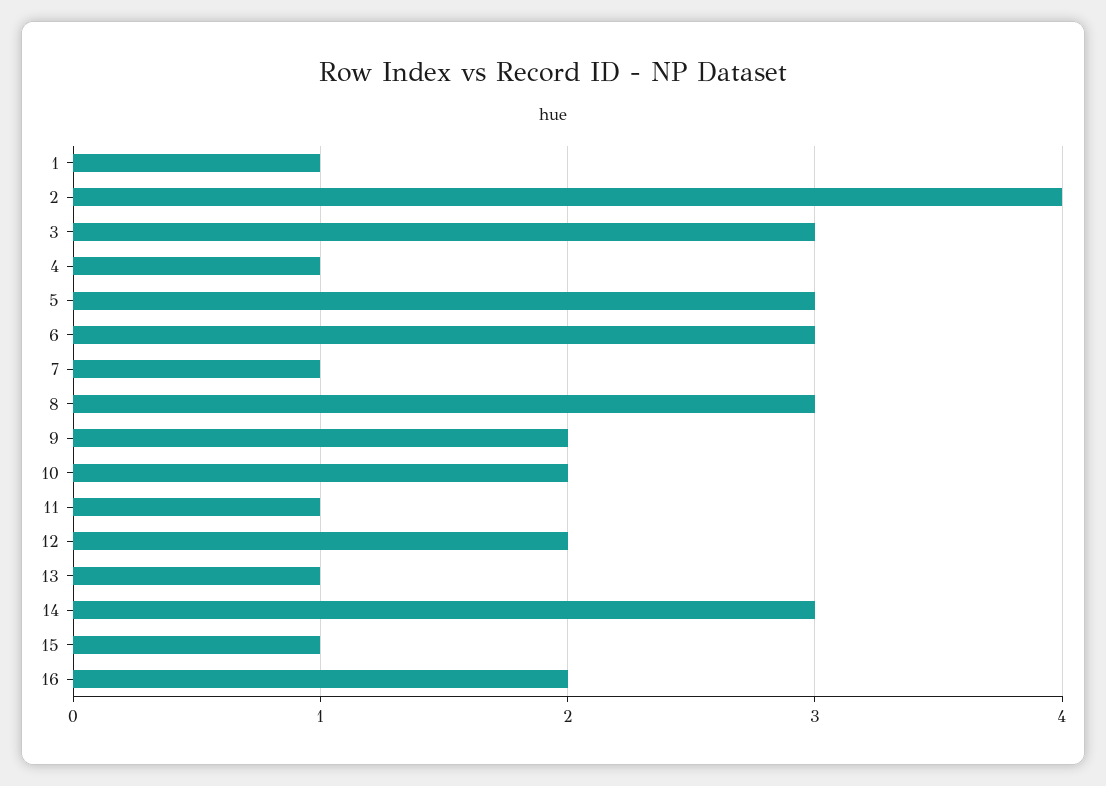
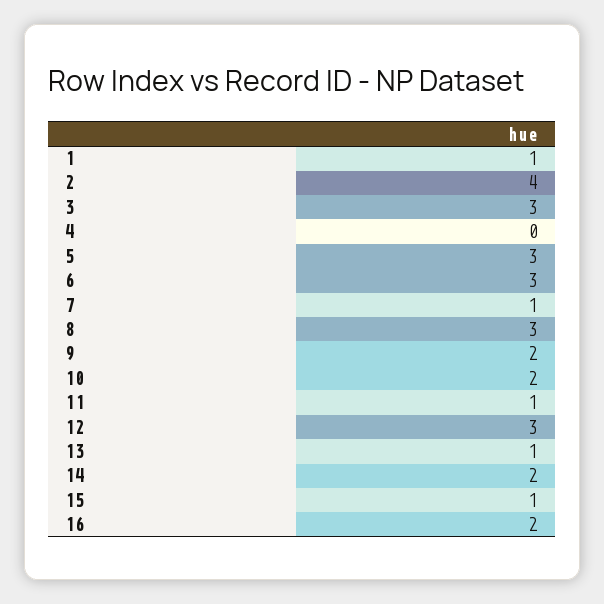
  {
    "1": 1,
    "2": 4,
    "3": 3,
-   "4": 1,
+   "4": 0,
    "5": 3,
    "6": 3,
    "7": 1,
    "8": 3,
    "9": 2,
    "10": 2,
    "11": 1,
-   "12": 2,
+   "12": 3,
    "13": 1,
-   "14": 3,
+   "14": 2,
    "15": 1,
    "16": 2
  }

